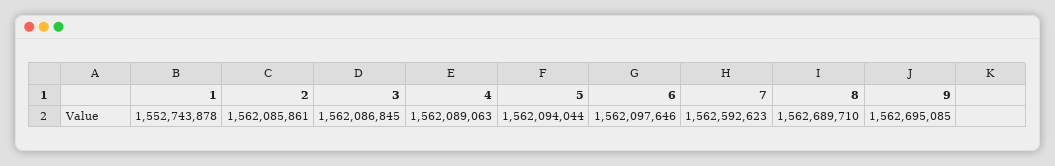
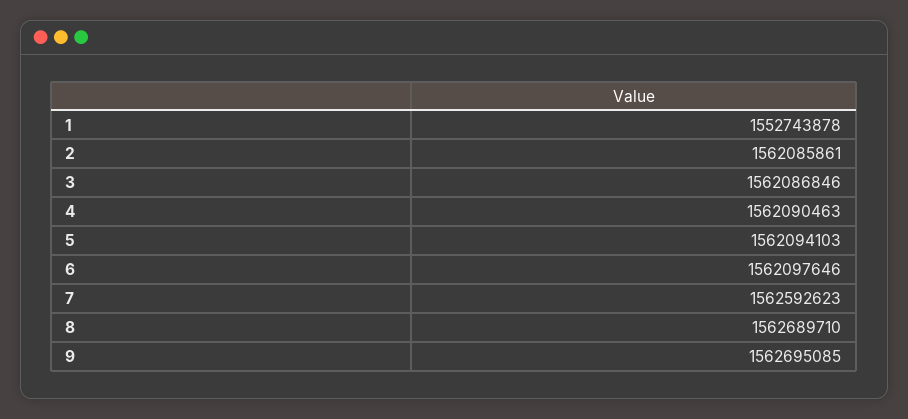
  {
    "1": 1552743878,
    "2": 1562085861,
-   "3": 1562086845,
+   "3": 1562086846,
-   "4": 1562089063,
+   "4": 1562090463,
-   "5": 1562094044,
+   "5": 1562094103,
    "6": 1562097646,
    "7": 1562592623,
    "8": 1562689710,
    "9": 1562695085
  }

